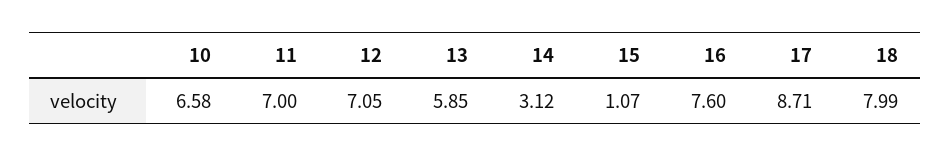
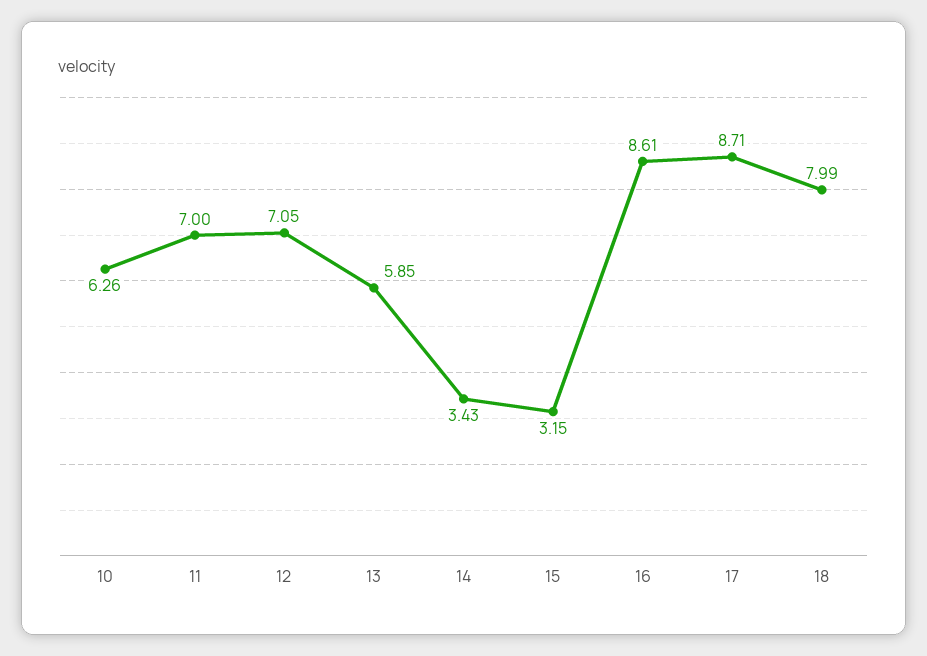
  {
-   "10": 6.58,
+   "10": 6.26,
    "11": 7,
    "12": 7.05,
    "13": 5.85,
-   "14": 3.12,
+   "14": 3.43,
-   "15": 1.07,
+   "15": 3.15,
-   "16": 7.6,
+   "16": 8.61,
    "17": 8.71,
    "18": 7.99
  }

